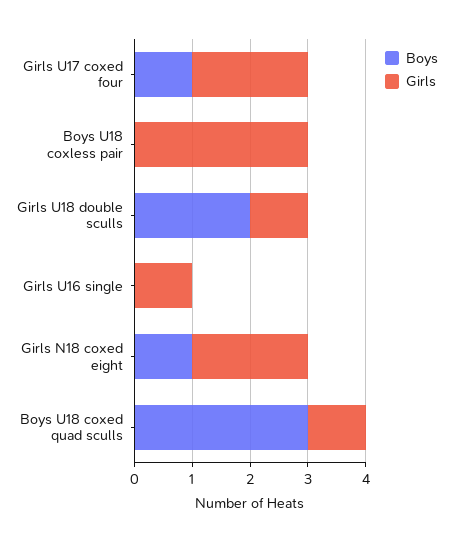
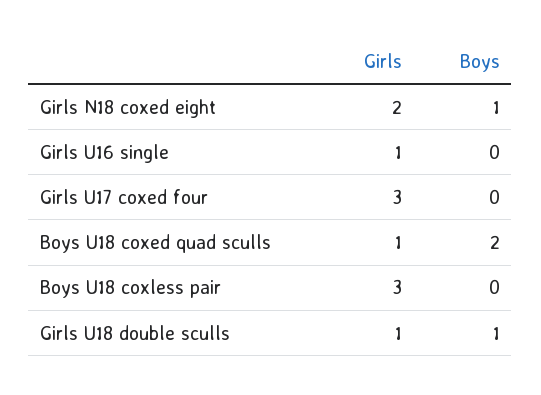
  {
    "Boys": {
-     "Girls U17 coxed four": 1,
+     "Girls U17 coxed four": 0,
      "Boys U18 coxless pair": 0,
-     "Girls U18 double sculls": 2,
+     "Girls U18 double sculls": 1,
      "Girls U16 single": 0,
      "Girls N18 coxed eight": 1,
-     "Boys U18 coxed quad sculls": 3
+     "Boys U18 coxed quad sculls": 2
    },
    "Girls": {
-     "Girls U17 coxed four": 2,
+     "Girls U17 coxed four": 3,
      "Boys U18 coxless pair": 3,
      "Girls U18 double sculls": 1,
      "Girls U16 single": 1,
      "Girls N18 coxed eight": 2,
      "Boys U18 coxed quad sculls": 1
    }
  }

